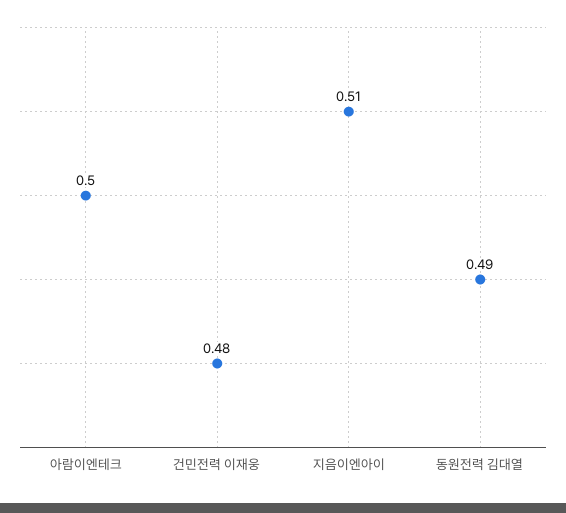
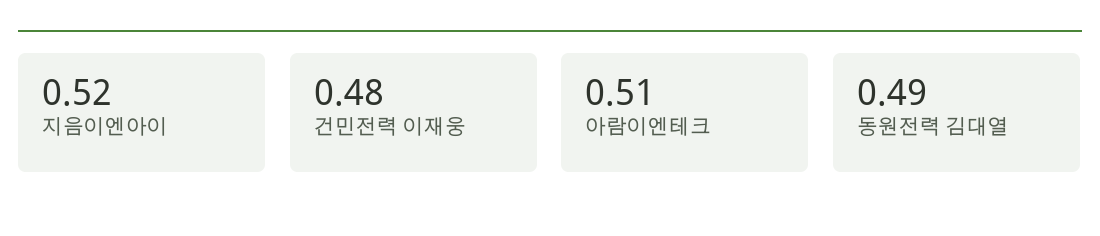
  {
-   "아람이엔테크": 0.5,
+   "아람이엔테크": 0.51,
    "건민전력 이재웅": 0.48,
-   "지음이엔아이": 0.51,
+   "지음이엔아이": 0.52,
    "동원전력 김대열": 0.49
  }

